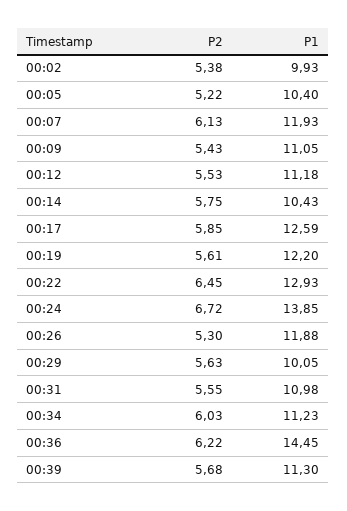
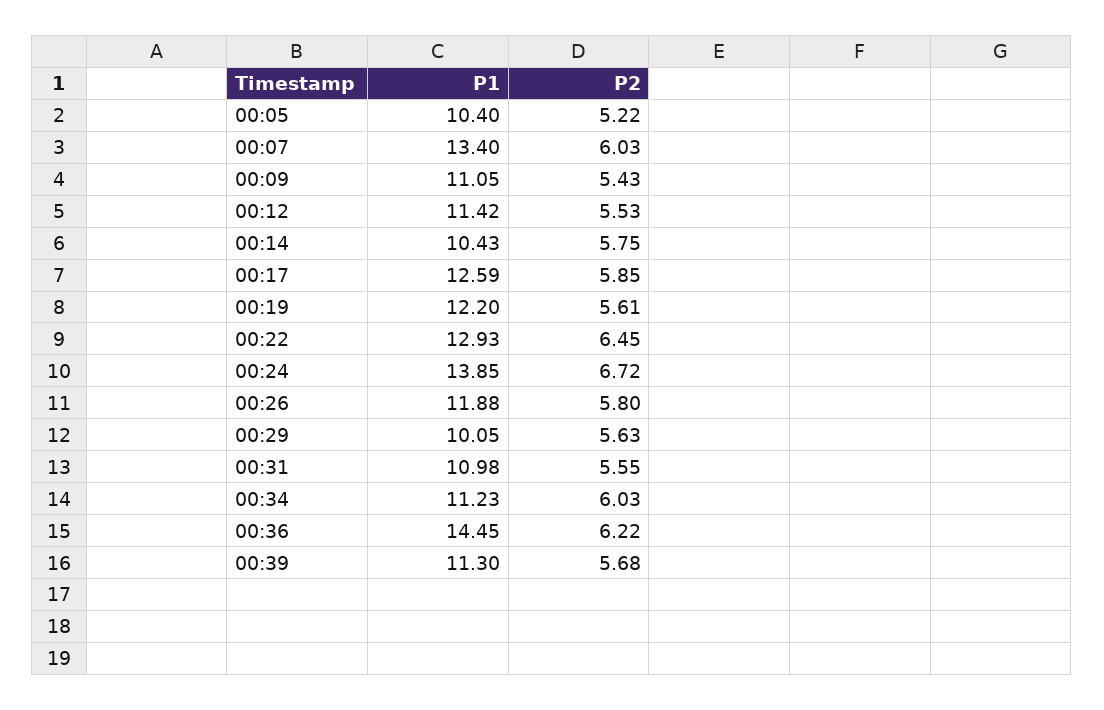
  {
    "P2": {
-     "00:02": 5.38,
      "00:05": 5.22,
-     "00:07": 6.13,
+     "00:07": 6.03,
      "00:09": 5.43,
      "00:12": 5.53,
      "00:14": 5.75,
      "00:17": 5.85,
      "00:19": 5.61,
      "00:22": 6.45,
      "00:24": 6.72,
-     "00:26": 5.3,
+     "00:26": 5.8,
      "00:29": 5.63,
      "00:31": 5.55,
      "00:34": 6.03,
      "00:36": 6.22,
      "00:39": 5.68
    },
    "P1": {
-     "00:02": 9.93,
      "00:05": 10.4,
-     "00:07": 11.93,
+     "00:07": 13.4,
      "00:09": 11.05,
-     "00:12": 11.18,
+     "00:12": 11.42,
      "00:14": 10.43,
      "00:17": 12.59,
      "00:19": 12.2,
      "00:22": 12.93,
      "00:24": 13.85,
      "00:26": 11.88,
      "00:29": 10.05,
      "00:31": 10.98,
      "00:34": 11.23,
      "00:36": 14.45,
      "00:39": 11.3
    }
  }

